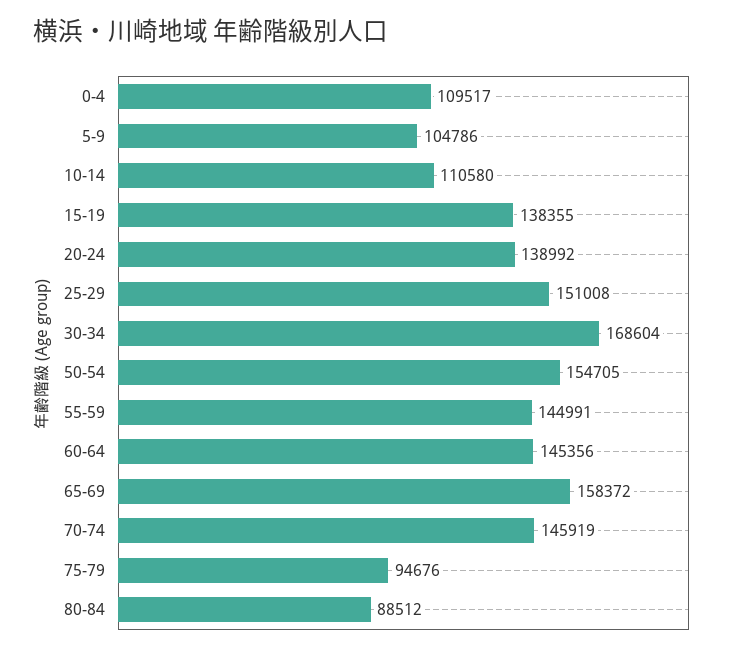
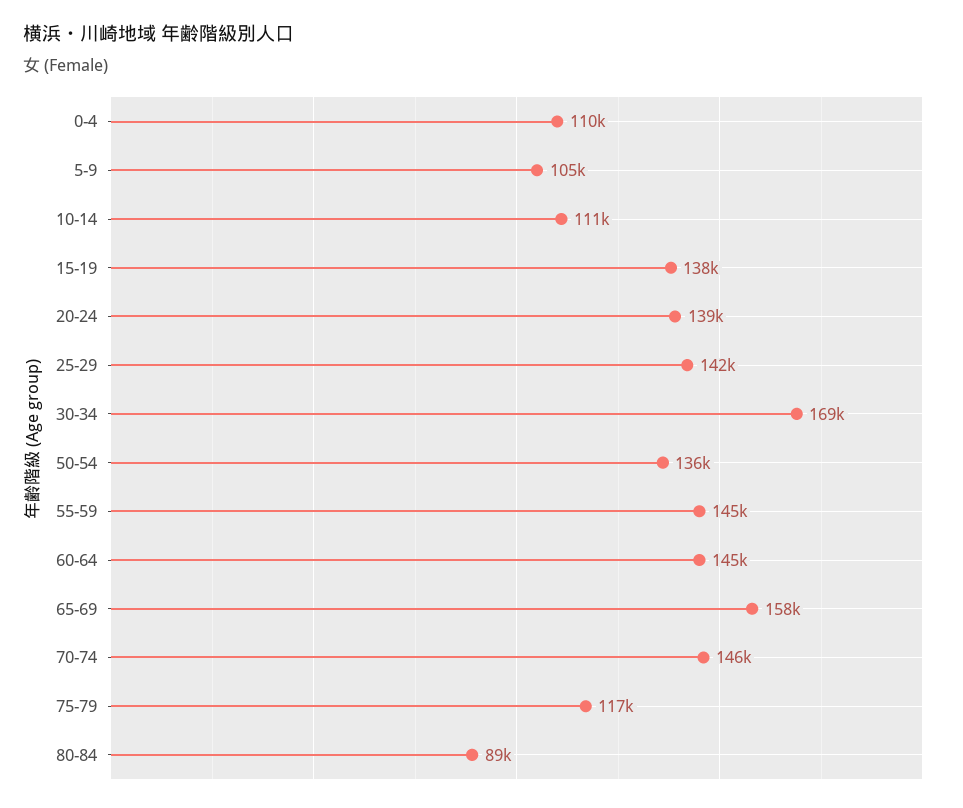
  {
    "0-4": 109517,
    "5-9": 104786,
    "10-14": 110580,
    "15-19": 138355,
    "20-24": 138992,
-   "25-29": 151008,
+   "25-29": 142000,
    "30-34": 168604,
-   "50-54": 154705,
+   "50-54": 136000,
    "55-59": 144991,
    "60-64": 145356,
    "65-69": 158372,
    "70-74": 145919,
-   "75-79": 94676,
+   "75-79": 117000,
    "80-84": 88512
  }

